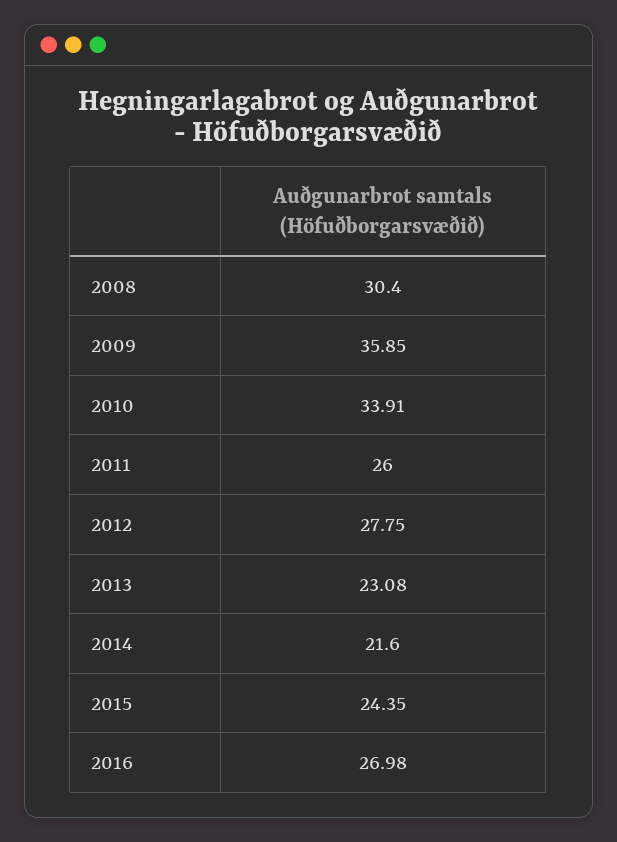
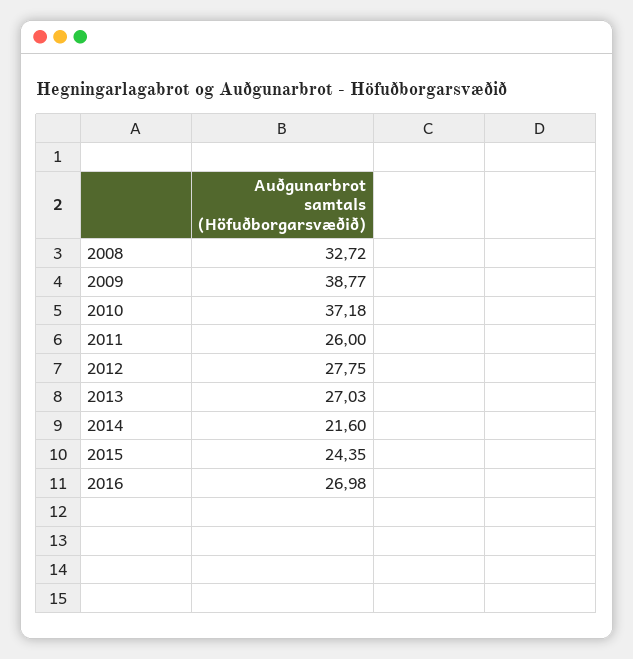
  {
-   "2008": 30.4,
+   "2008": 32.72,
-   "2009": 35.85,
+   "2009": 38.77,
-   "2010": 33.91,
+   "2010": 37.18,
    "2011": 26,
    "2012": 27.75,
-   "2013": 23.08,
+   "2013": 27.03,
    "2014": 21.6,
    "2015": 24.35,
    "2016": 26.98
  }

